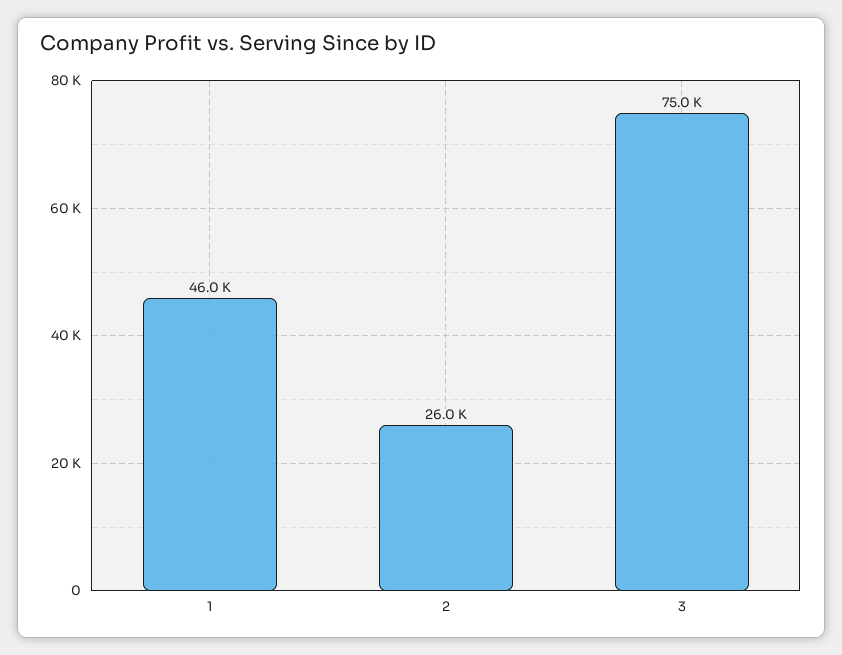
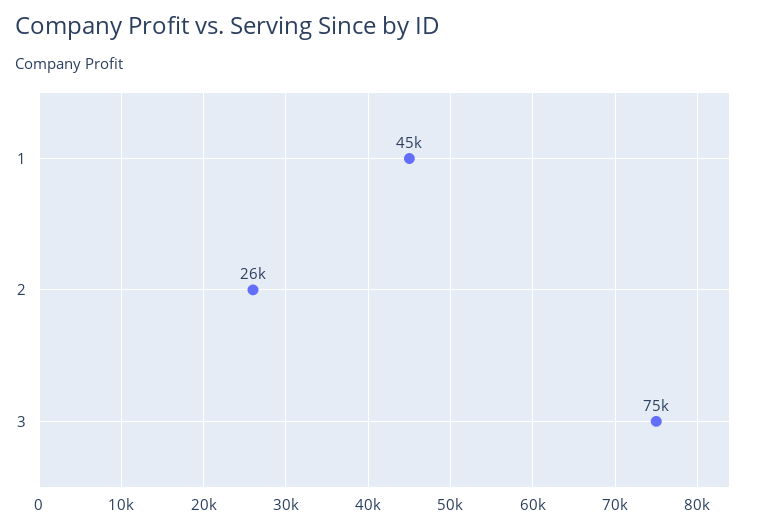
  {
-   "1": 46000,
+   "1": 45000,
    "2": 26000,
    "3": 75000
  }

